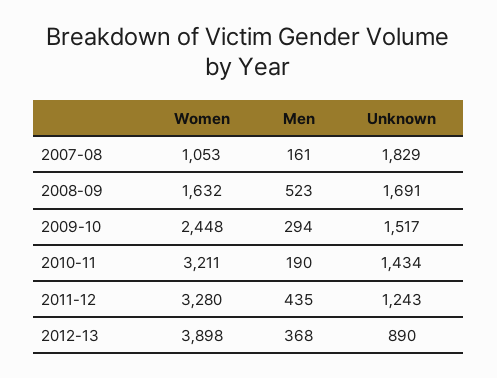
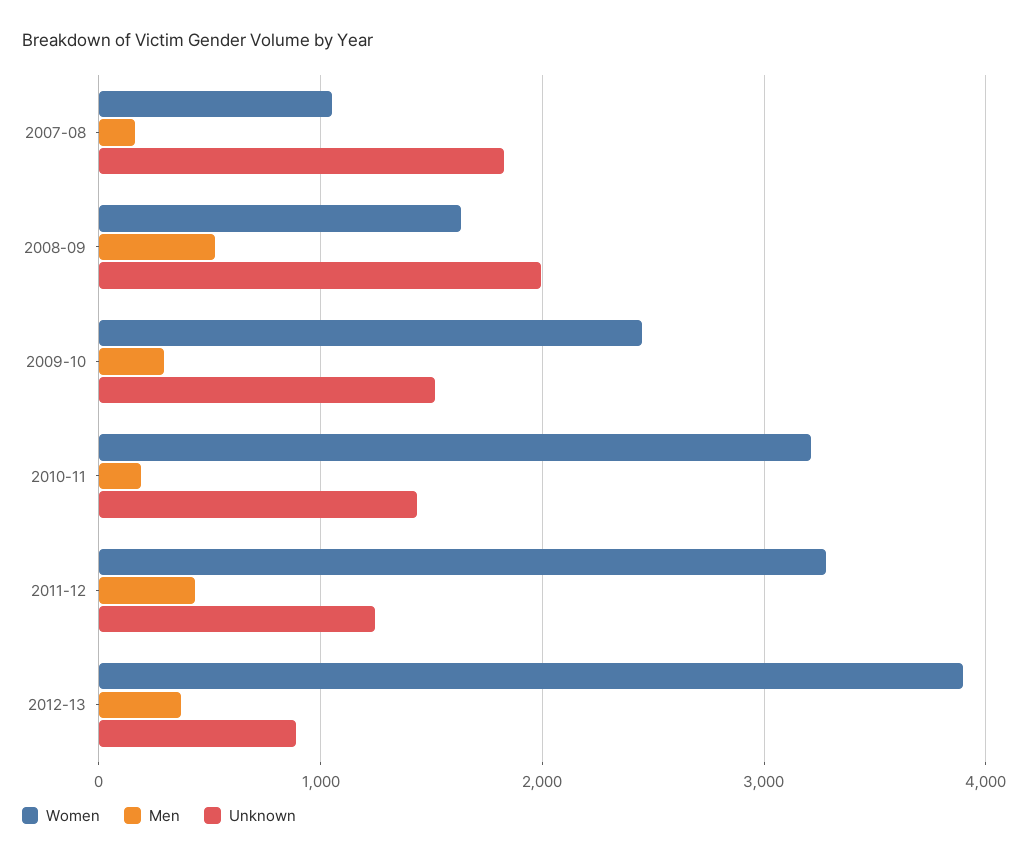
  {
    "Women": {
      "2007-08": 1053,
      "2008-09": 1632,
      "2009-10": 2448,
      "2010-11": 3211,
      "2011-12": 3280,
      "2012-13": 3898
    },
    "Men": {
      "2007-08": 161,
      "2008-09": 523,
      "2009-10": 294,
      "2010-11": 190,
      "2011-12": 435,
      "2012-13": 368
    },
    "Unknown": {
      "2007-08": 1829,
-     "2008-09": 1691,
+     "2008-09": 2000,
      "2009-10": 1517,
      "2010-11": 1434,
      "2011-12": 1243,
      "2012-13": 890
    }
  }

